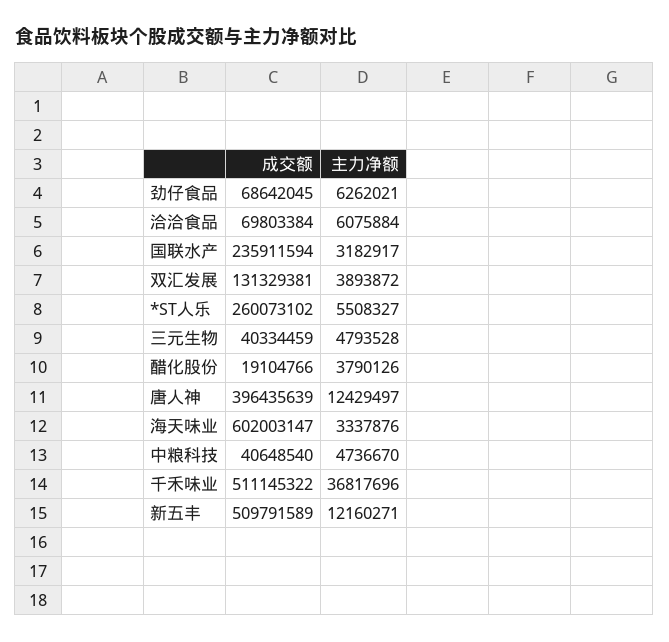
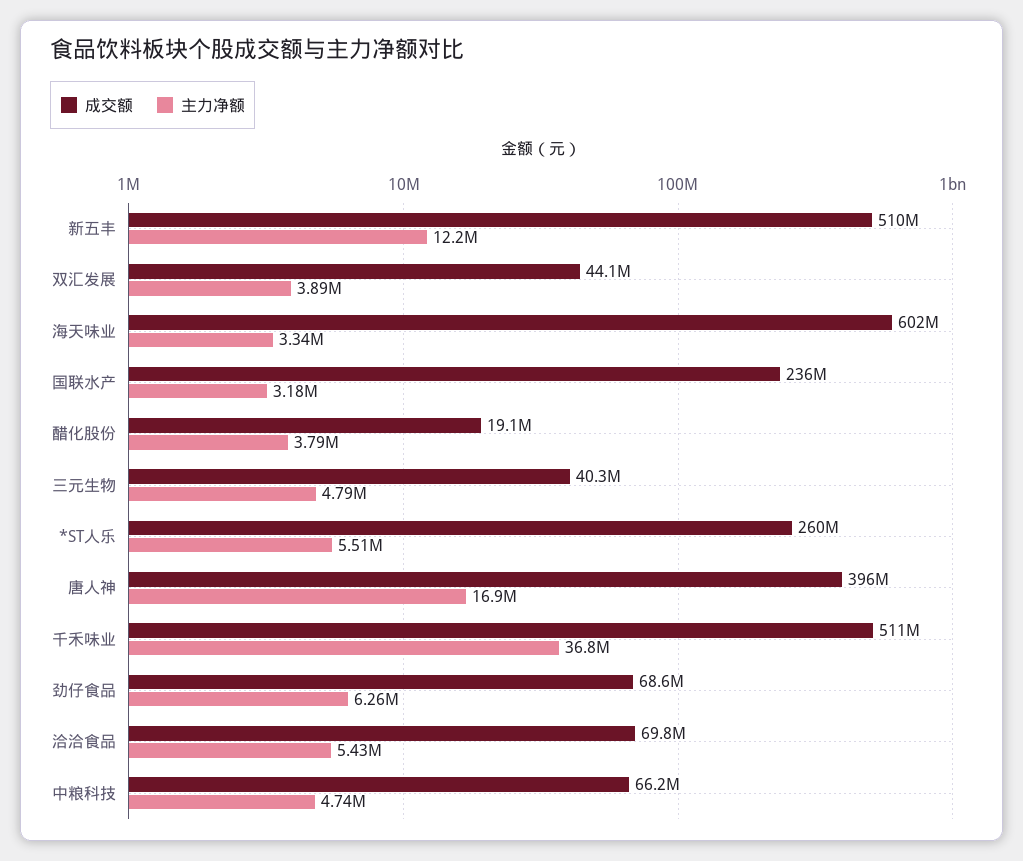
  {
    "成交额": {
      "劲仔食品": 68642045,
      "洽洽食品": 69803384,
      "国联水产": 235911594,
-     "双汇发展": 131329381,
+     "双汇发展": 44100000,
      "*ST人乐": 260073102,
      "三元生物": 40334459,
      "醋化股份": 19104766,
      "唐人神": 396435639,
      "海天味业": 602003147,
-     "中粮科技": 40648540,
+     "中粮科技": 66200000,
      "千禾味业": 511145322,
      "新五丰": 509791589
    },
    "主力净额": {
      "劲仔食品": 6262021,
-     "洽洽食品": 6075884,
+     "洽洽食品": 5430000,
      "国联水产": 3182917,
      "双汇发展": 3893872,
      "*ST人乐": 5508327,
      "三元生物": 4793528,
      "醋化股份": 3790126,
-     "唐人神": 12429497,
+     "唐人神": 16900000,
      "海天味业": 3337876,
      "中粮科技": 4736670,
      "千禾味业": 36817696,
      "新五丰": 12160271
    }
  }

